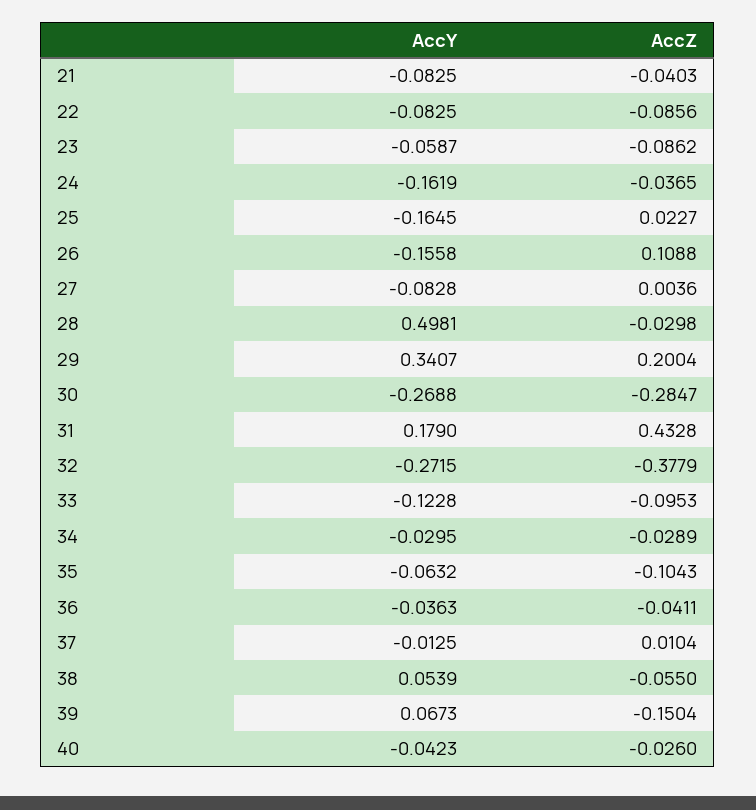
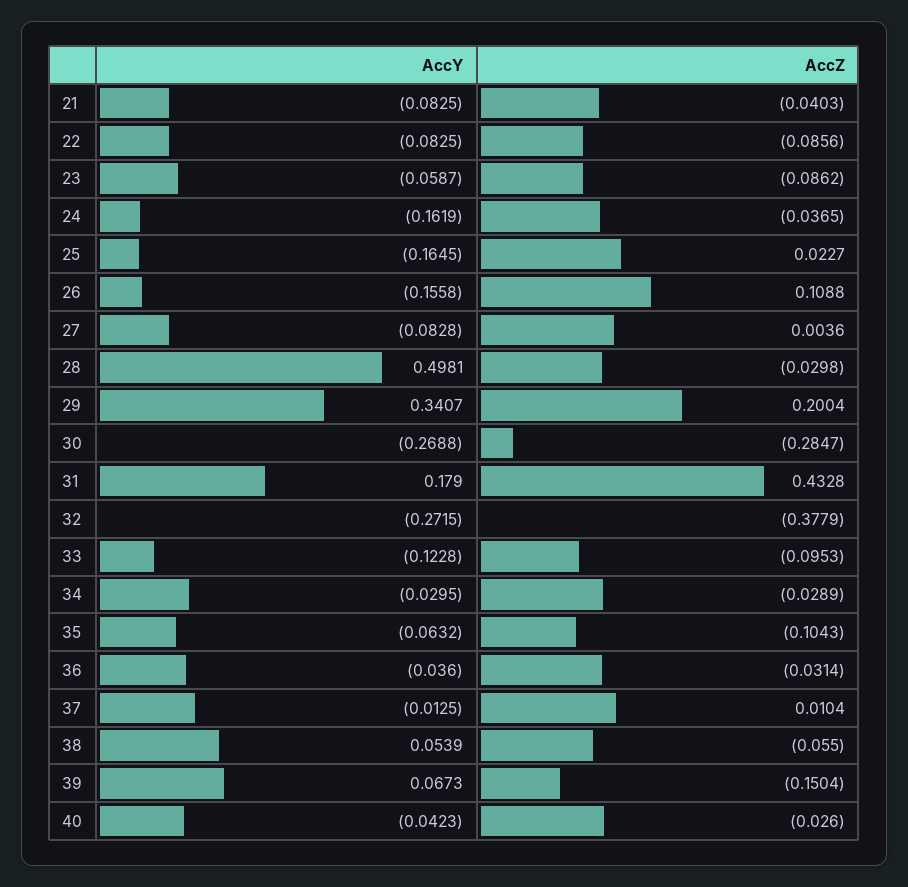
  {
    "AccY": {
      "21": -0.0825,
      "22": -0.0825,
      "23": -0.0587,
      "24": -0.1619,
      "25": -0.1645,
      "26": -0.1558,
      "27": -0.0828,
      "28": 0.4981,
      "29": 0.3407,
      "30": -0.2688,
      "31": 0.179,
      "32": -0.2715,
      "33": -0.1228,
      "34": -0.0295,
      "35": -0.0632,
-     "36": -0.0363,
+     "36": -0.036,
      "37": -0.0125,
      "38": 0.0539,
      "39": 0.0673,
      "40": -0.0423
    },
    "AccZ": {
      "21": -0.0403,
      "22": -0.0856,
      "23": -0.0862,
      "24": -0.0365,
      "25": 0.0227,
      "26": 0.1088,
      "27": 0.0036,
      "28": -0.0298,
      "29": 0.2004,
      "30": -0.2847,
      "31": 0.4328,
      "32": -0.3779,
      "33": -0.0953,
      "34": -0.0289,
      "35": -0.1043,
-     "36": -0.0411,
+     "36": -0.0314,
      "37": 0.0104,
      "38": -0.055,
      "39": -0.1504,
      "40": -0.026
    }
  }

